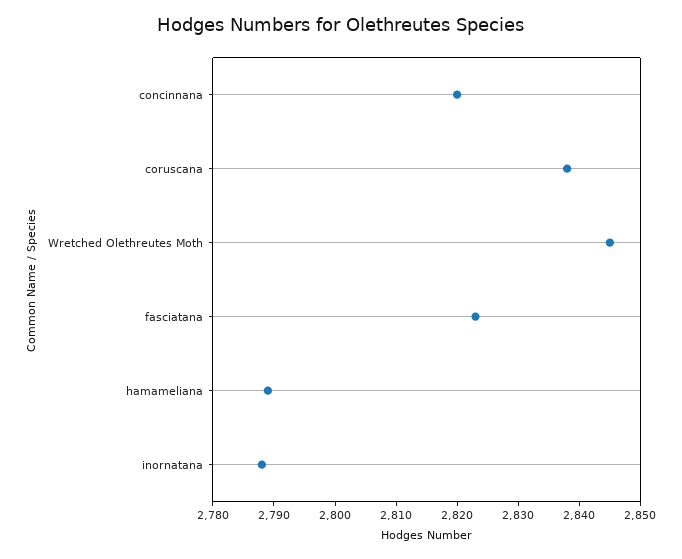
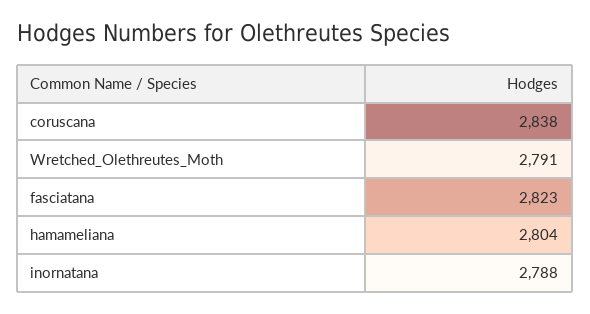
  {
-   "concinnana": 2820,
    "coruscana": 2838,
-   "Wretched Olethreutes Moth": 2845,
+   "Wretched Olethreutes Moth": 2791,
    "fasciatana": 2823,
-   "hamameliana": 2790,
+   "hamameliana": 2804,
    "inornatana": 2788
  }

